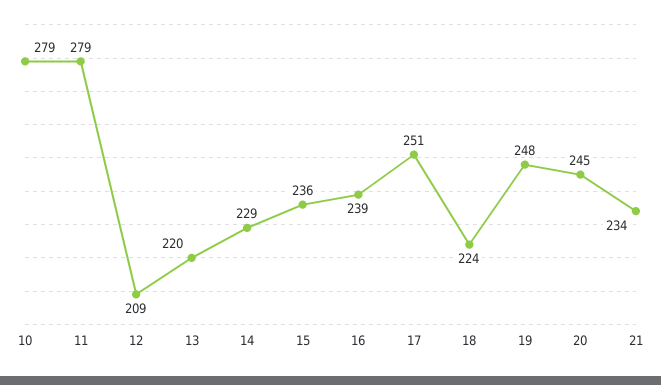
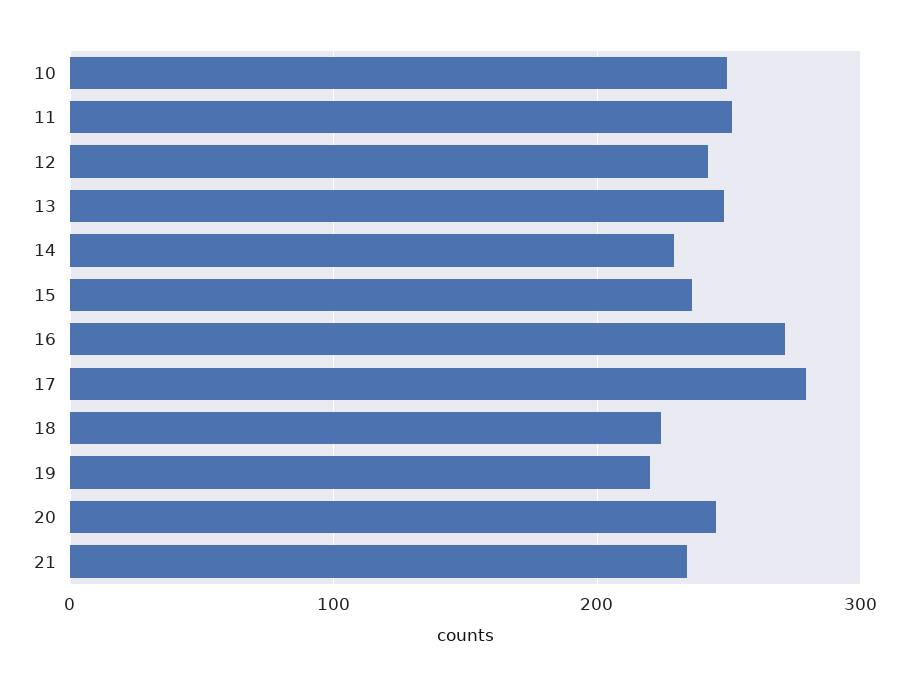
  {
-   "10": 279,
+   "10": 250,
-   "11": 279,
+   "11": 250,
-   "12": 209,
+   "12": 240,
-   "13": 220,
+   "13": 250,
    "14": 229,
    "15": 236,
-   "16": 239,
+   "16": 270,
-   "17": 251,
+   "17": 280,
    "18": 224,
-   "19": 248,
+   "19": 220,
    "20": 245,
    "21": 234
  }

